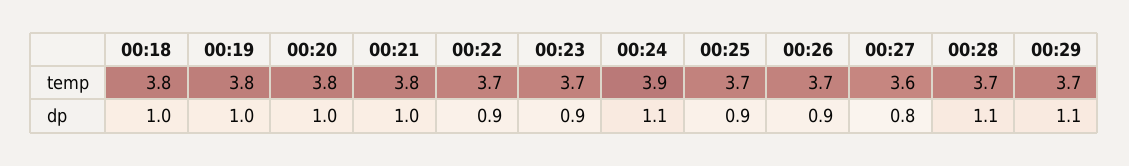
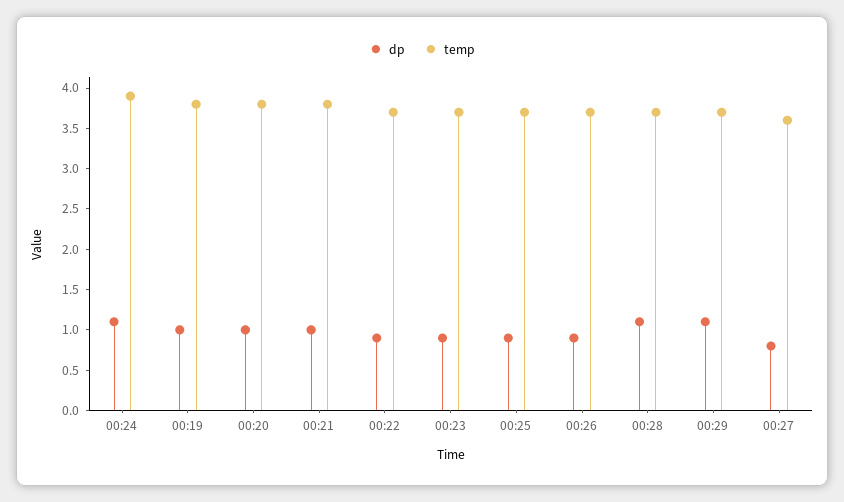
  {
    "temp": {
-     "00:18": 3.8,
      "00:19": 3.8,
      "00:20": 3.8,
      "00:21": 3.8,
      "00:22": 3.7,
      "00:23": 3.7,
      "00:24": 3.9,
      "00:25": 3.7,
      "00:26": 3.7,
      "00:27": 3.6,
      "00:28": 3.7,
      "00:29": 3.7
    },
    "dp": {
-     "00:18": 1,
      "00:19": 1,
      "00:20": 1,
      "00:21": 1,
      "00:22": 0.9,
      "00:23": 0.9,
      "00:24": 1.1,
      "00:25": 0.9,
      "00:26": 0.9,
      "00:27": 0.8,
      "00:28": 1.1,
      "00:29": 1.1
    }
  }

